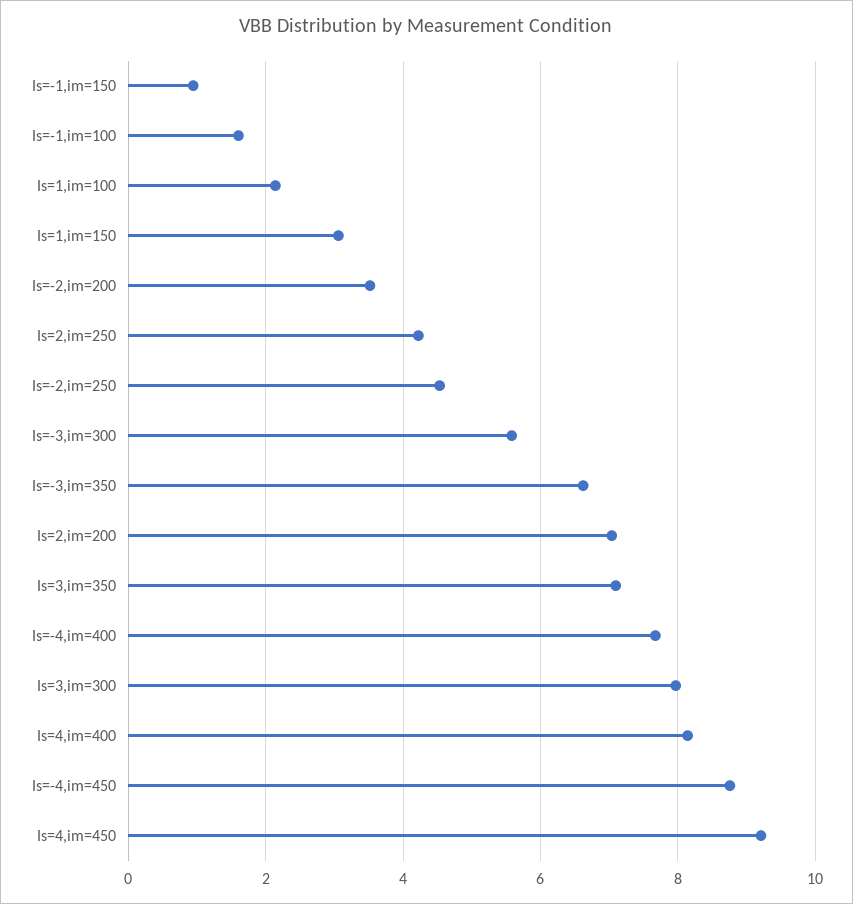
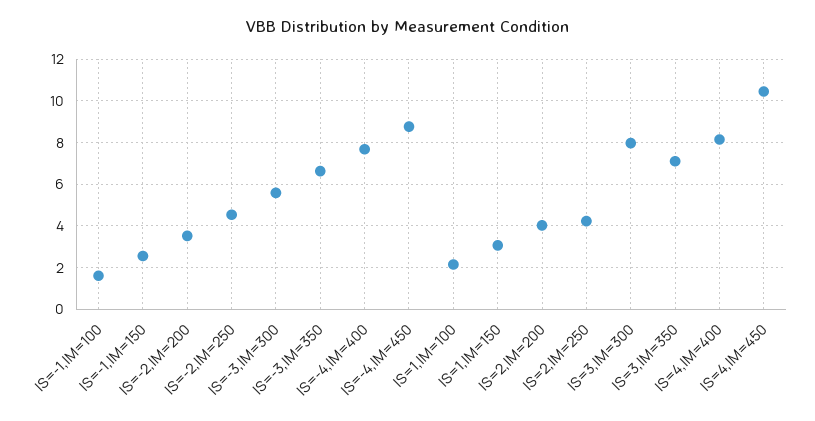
  {
-   "Is=-1,im=150": 1,
+   "Is=-1,im=150": 2.5,
    "Is=-1,im=100": 1.6,
    "Is=1,im=100": 2.2,
    "Is=1,im=150": 3,
    "Is=-2,im=200": 3.6,
    "Is=2,im=250": 4.2,
    "Is=-2,im=250": 4.6,
    "Is=-3,im=300": 5.6,
    "Is=-3,im=350": 6.6,
-   "Is=2,im=200": 7,
+   "Is=2,im=200": 4,
    "Is=3,im=350": 7,
    "Is=-4,im=400": 7.6,
    "Is=3,im=300": 8,
    "Is=4,im=400": 8.2,
    "Is=-4,im=450": 8.8,
-   "Is=4,im=450": 9.2
+   "Is=4,im=450": 10.5
  }

